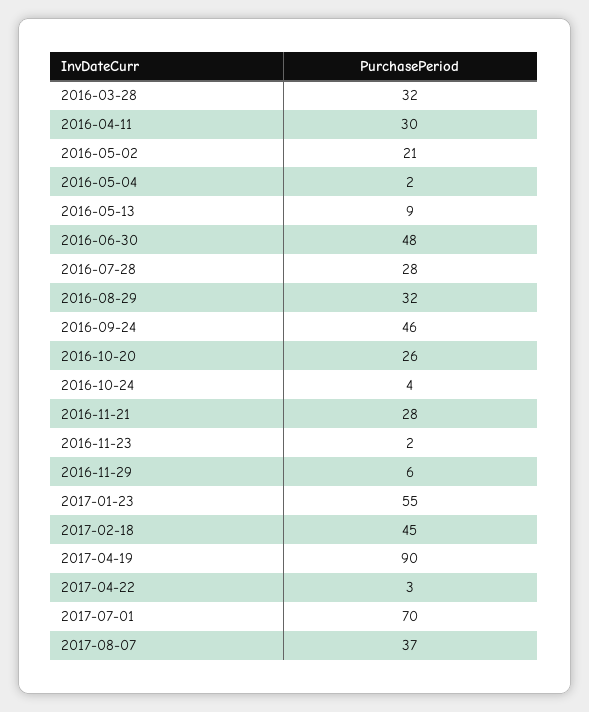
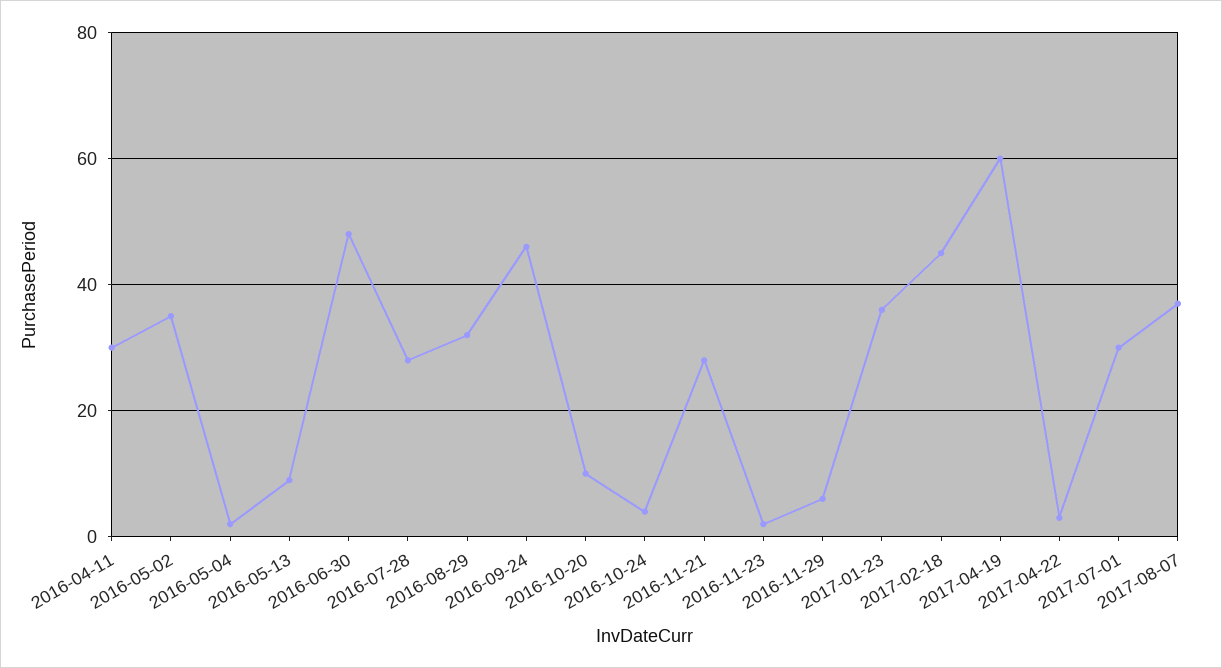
  {
-   "2016-03-28": 32,
    "2016-04-11": 30,
-   "2016-05-02": 21,
+   "2016-05-02": 35,
    "2016-05-04": 2,
    "2016-05-13": 9,
    "2016-06-30": 48,
    "2016-07-28": 28,
    "2016-08-29": 32,
    "2016-09-24": 46,
-   "2016-10-20": 26,
+   "2016-10-20": 10,
    "2016-10-24": 4,
    "2016-11-21": 28,
    "2016-11-23": 2,
    "2016-11-29": 6,
-   "2017-01-23": 55,
+   "2017-01-23": 35,
    "2017-02-18": 45,
-   "2017-04-19": 90,
+   "2017-04-19": 60,
    "2017-04-22": 3,
-   "2017-07-01": 70,
+   "2017-07-01": 30,
    "2017-08-07": 37
  }

